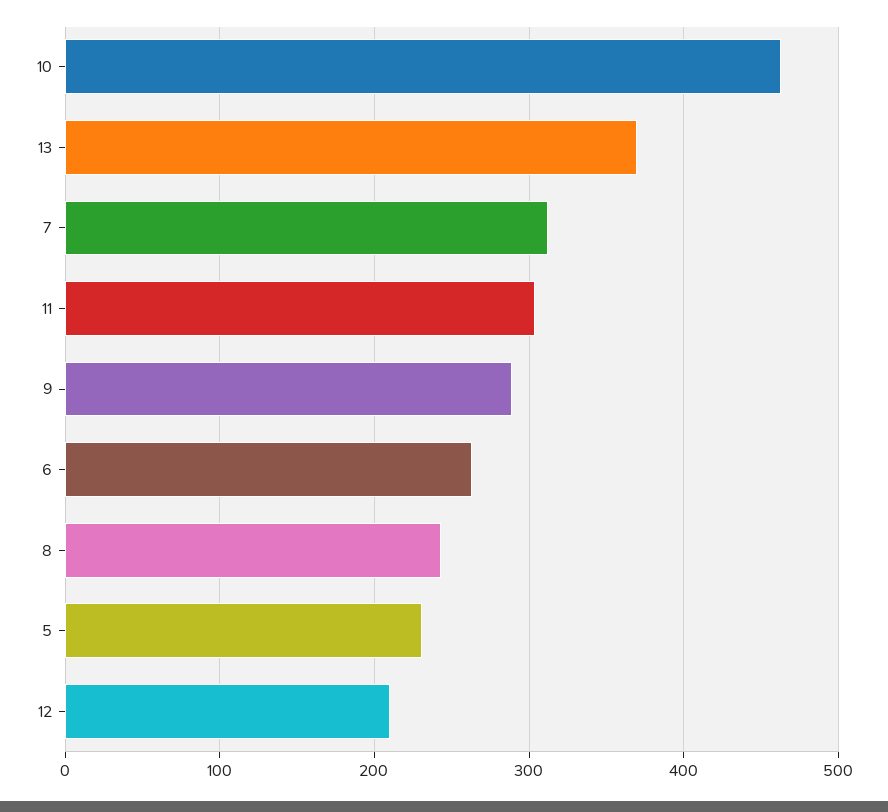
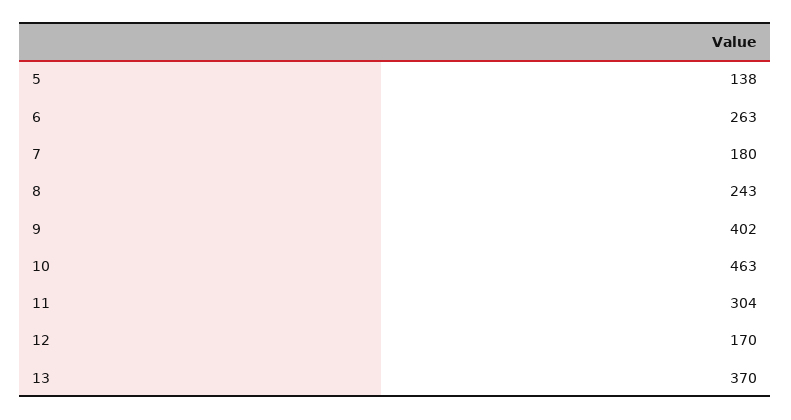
  {
    "10": 463,
    "13": 370,
-   "7": 310,
+   "7": 180,
    "11": 304,
-   "9": 290,
+   "9": 402,
    "6": 263,
    "8": 243,
-   "5": 230,
+   "5": 138,
-   "12": 210
+   "12": 170
  }

